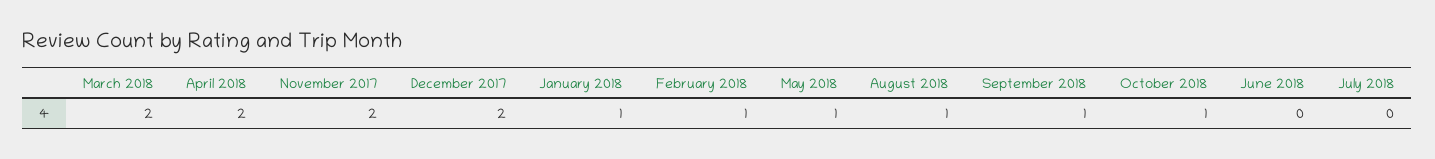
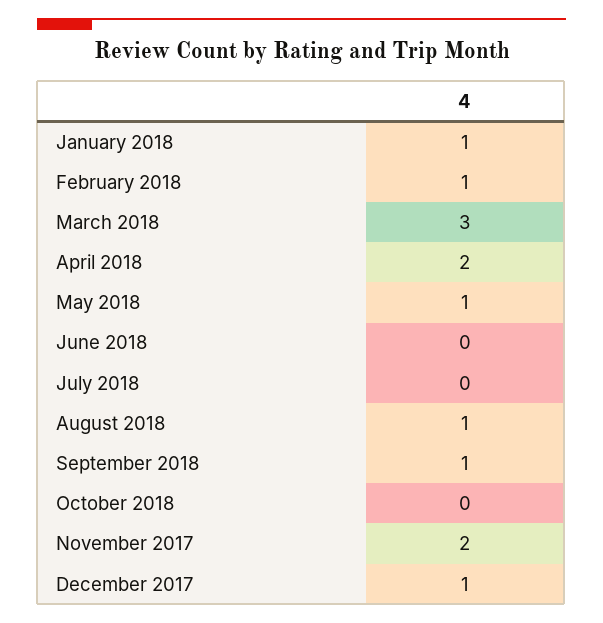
  {
-   "March 2018": 2,
+   "March 2018": 3,
    "April 2018": 2,
    "November 2017": 2,
-   "December 2017": 2,
+   "December 2017": 1,
    "January 2018": 1,
    "February 2018": 1,
    "May 2018": 1,
    "August 2018": 1,
    "September 2018": 1,
-   "October 2018": 1,
+   "October 2018": 0,
    "June 2018": 0,
    "July 2018": 0
  }

